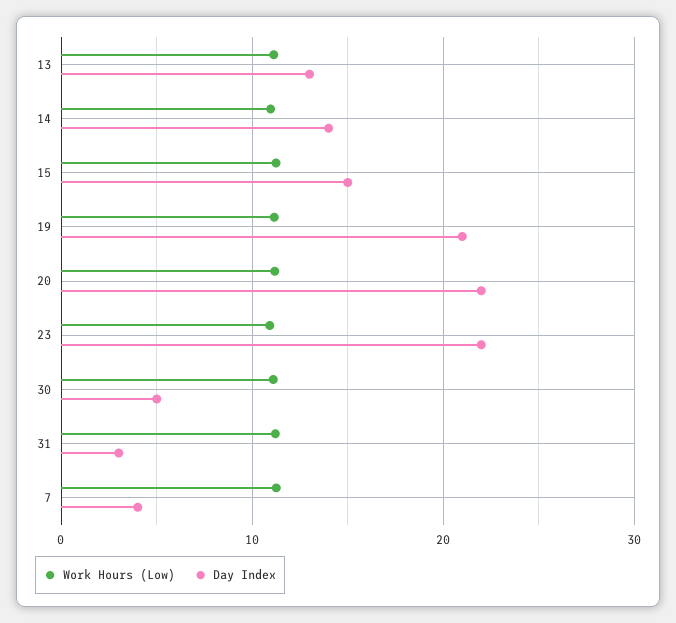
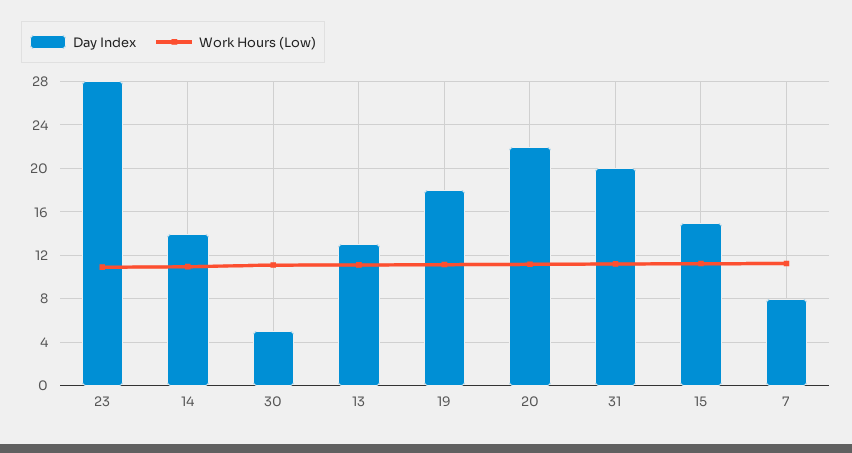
  {
    "Work Hours (Low)": {
      "13": 11,
      "14": 11,
      "15": 11,
      "19": 11,
      "20": 11,
      "23": 11,
      "30": 11,
      "31": 11,
      "7": 11
    },
    "Day Index": {
      "13": 13,
      "14": 14,
      "15": 15,
-     "19": 21,
+     "19": 18,
      "20": 22,
-     "23": 22,
+     "23": 28,
      "30": 5,
-     "31": 3,
+     "31": 20,
-     "7": 4
+     "7": 8
    }
  }

